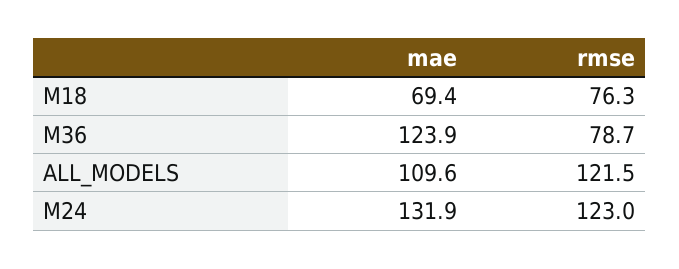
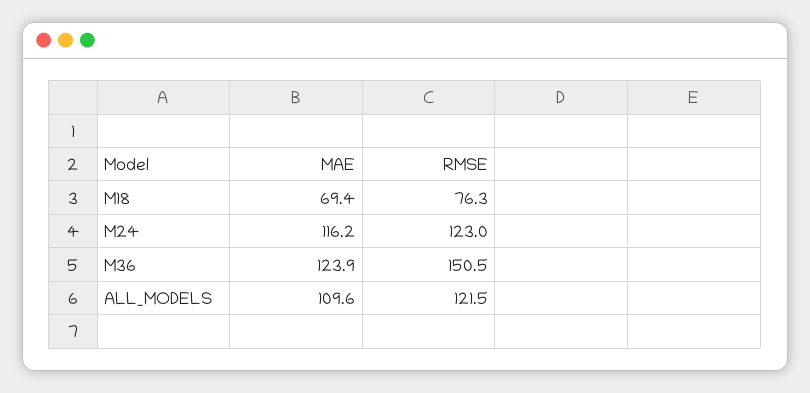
  {
    "mae": {
      "M18": 69.4,
      "M36": 123.9,
      "ALL_MODELS": 109.6,
-     "M24": 131.9
+     "M24": 116.2
    },
    "rmse": {
      "M18": 76.3,
-     "M36": 78.7,
+     "M36": 150.5,
      "ALL_MODELS": 121.5,
      "M24": 123
    }
  }

